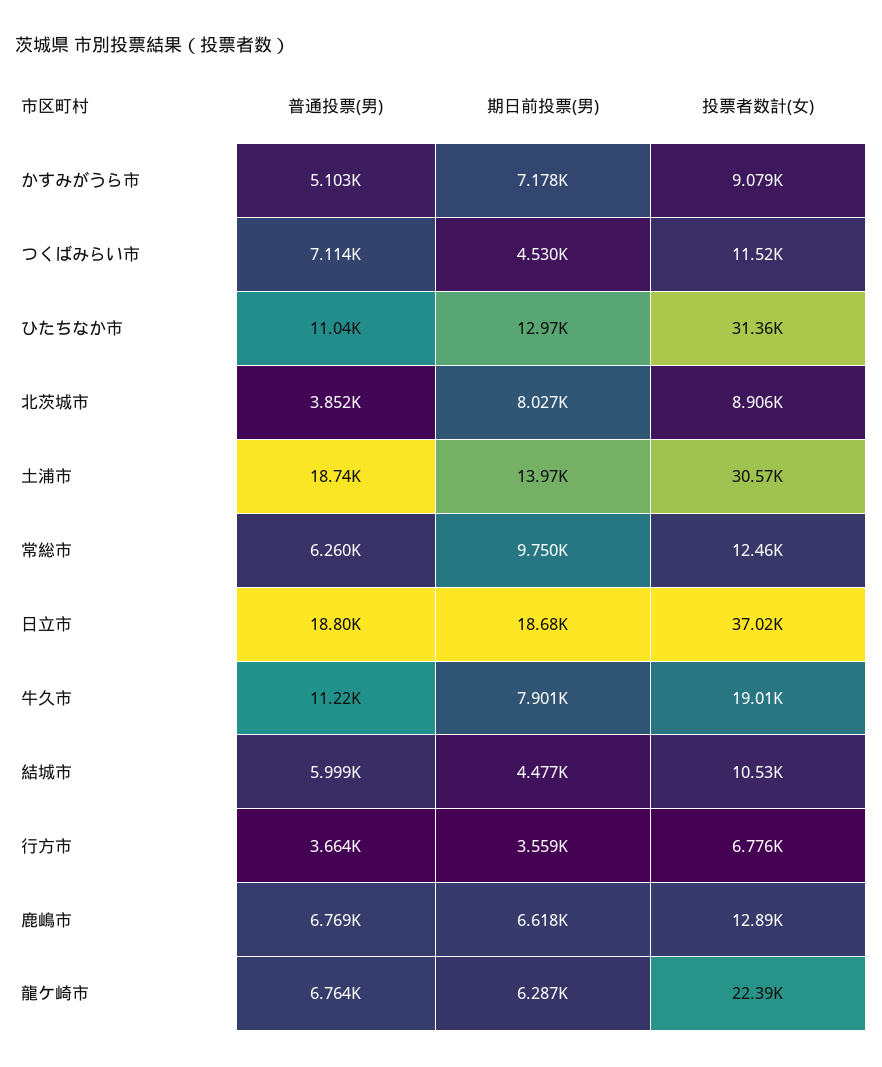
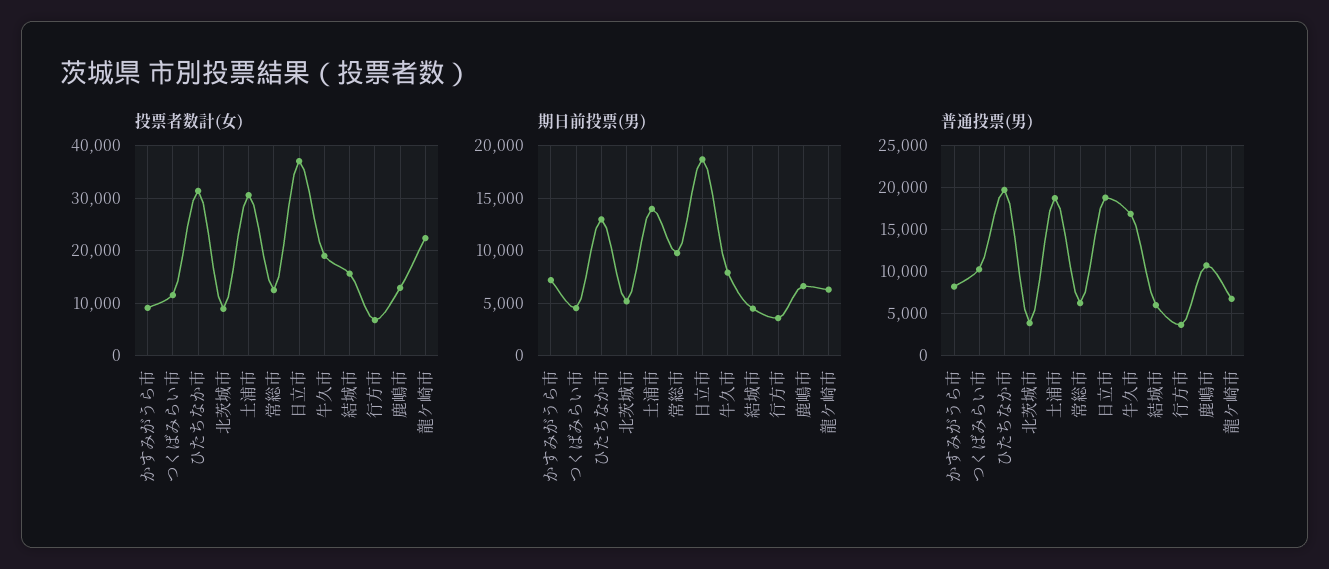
  {
    "普通投票(男)": {
-     "かすみがうら市": 5103,
+     "かすみがうら市": 8000,
-     "つくばみらい市": 7114,
+     "つくばみらい市": 10000,
-     "ひたちなか市": 11040,
+     "ひたちなか市": 20000,
      "北茨城市": 3852,
      "土浦市": 18740,
      "常総市": 6260,
      "日立市": 18800,
-     "牛久市": 11220,
+     "牛久市": 17000,
      "結城市": 5999,
      "行方市": 3664,
-     "鹿嶋市": 6769,
+     "鹿嶋市": 11000,
      "龍ケ崎市": 6764
    },
    "期日前投票(男)": {
      "かすみがうら市": 7178,
      "つくばみらい市": 4530,
      "ひたちなか市": 12970,
-     "北茨城市": 8027,
+     "北茨城市": 5000,
      "土浦市": 13970,
      "常総市": 9750,
      "日立市": 18680,
      "牛久市": 7901,
      "結城市": 4477,
      "行方市": 3559,
      "鹿嶋市": 6618,
      "龍ケ崎市": 6287
    },
    "投票者数計(女)": {
      "かすみがうら市": 9079,
      "つくばみらい市": 11520,
      "ひたちなか市": 31360,
      "北茨城市": 8906,
      "土浦市": 30570,
      "常総市": 12460,
      "日立市": 37020,
      "牛久市": 19010,
-     "結城市": 10530,
+     "結城市": 16000,
      "行方市": 6776,
      "鹿嶋市": 12890,
      "龍ケ崎市": 22390
    }
  }

